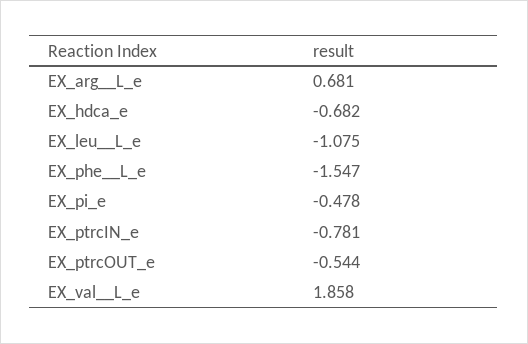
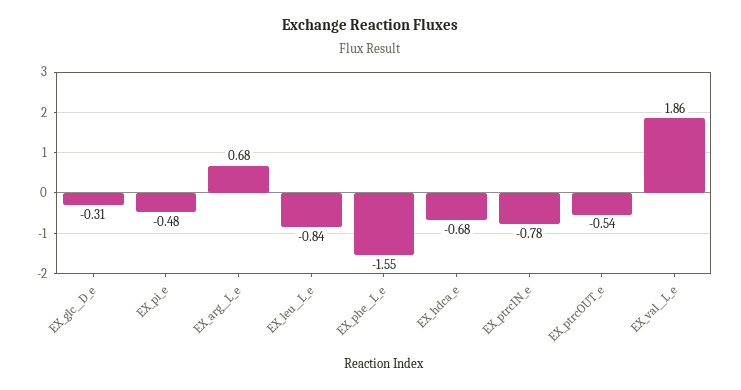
  {
    "EX_arg__L_e": 0.681,
    "EX_hdca_e": -0.682,
-   "EX_leu__L_e": -1.075,
+   "EX_leu__L_e": -0.84,
    "EX_phe__L_e": -1.547,
    "EX_pi_e": -0.478,
    "EX_ptrcIN_e": -0.781,
    "EX_ptrcOUT_e": -0.544,
-   "EX_val__L_e": 1.858
+   "EX_val__L_e": 1.858,
+   "EX_glc__D_e": -0.31
  }

